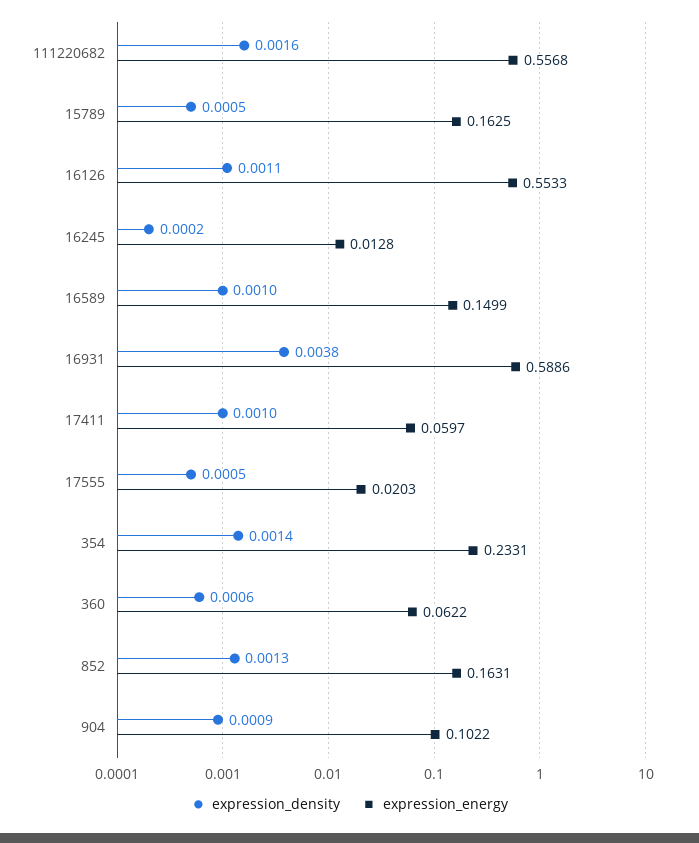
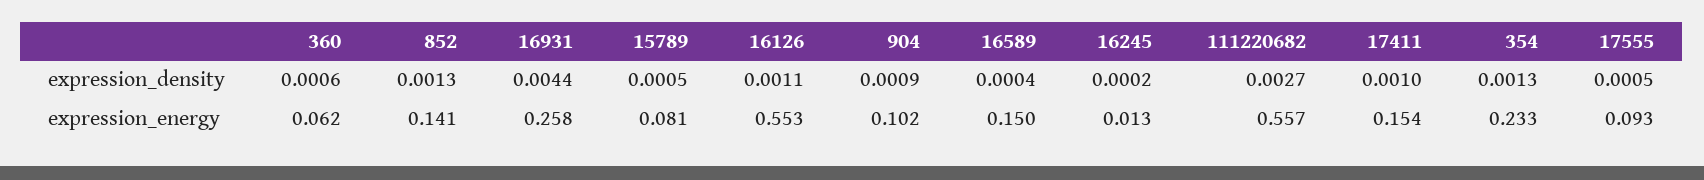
  {
    "expression_density": {
-     "111220682": 0.0016,
+     "111220682": 0.0027,
      "15789": 0.0005,
      "16126": 0.0011,
      "16245": 0.0002,
-     "16589": 0.001,
+     "16589": 0.0004,
-     "16931": 0.0038,
+     "16931": 0.0044,
      "17411": 0.001,
      "17555": 0.0005,
-     "354": 0.0014,
+     "354": 0.0013,
      "360": 0.0006,
      "852": 0.0013,
      "904": 0.0009
    },
    "expression_energy": {
      "111220682": 0.5568,
-     "15789": 0.1625,
+     "15789": 0.081,
      "16126": 0.5533,
      "16245": 0.0128,
      "16589": 0.1499,
-     "16931": 0.5886,
+     "16931": 0.258,
-     "17411": 0.0597,
+     "17411": 0.154,
-     "17555": 0.0203,
+     "17555": 0.093,
      "354": 0.2331,
      "360": 0.0622,
-     "852": 0.1631,
+     "852": 0.141,
      "904": 0.1022
    }
  }

